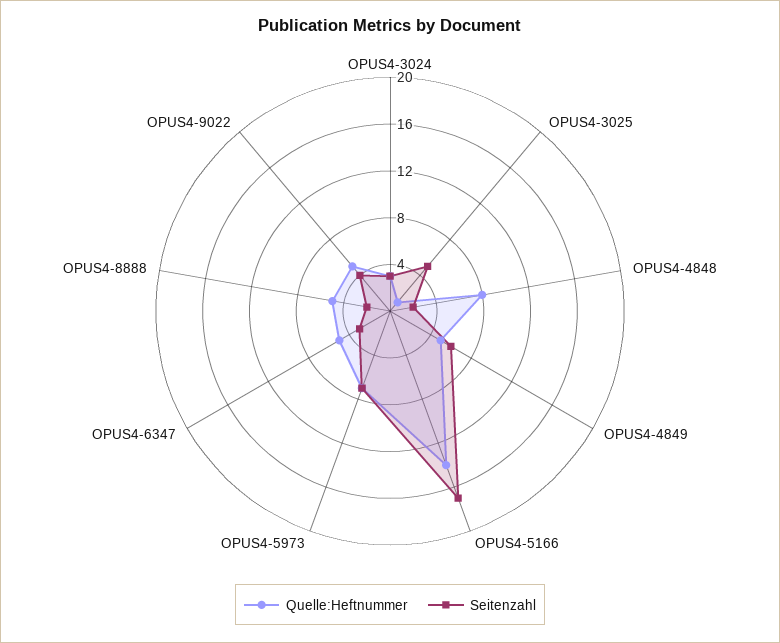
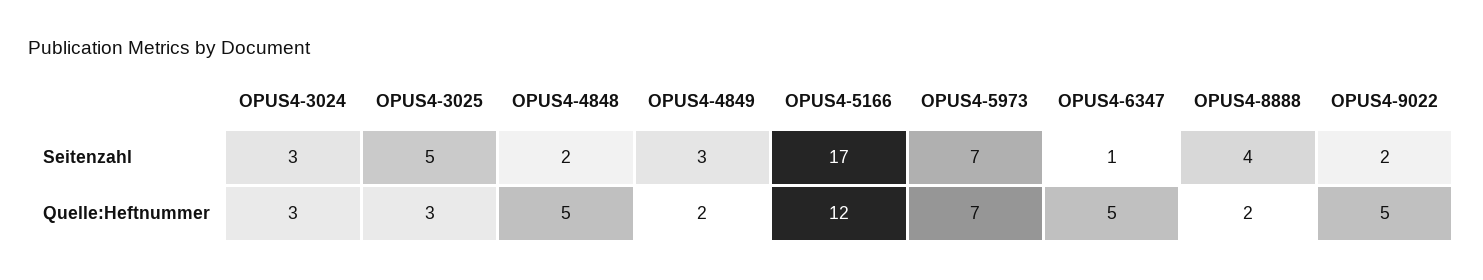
  {
    "Quelle:Heftnummer": {
      "OPUS4-3024": 3,
-     "OPUS4-3025": 1,
+     "OPUS4-3025": 3,
-     "OPUS4-4848": 8,
+     "OPUS4-4848": 5,
-     "OPUS4-4849": 5,
+     "OPUS4-4849": 2,
-     "OPUS4-5166": 14,
+     "OPUS4-5166": 12,
      "OPUS4-5973": 7,
      "OPUS4-6347": 5,
-     "OPUS4-8888": 5,
+     "OPUS4-8888": 2,
      "OPUS4-9022": 5
    },
    "Seitenzahl": {
      "OPUS4-3024": 3,
      "OPUS4-3025": 5,
      "OPUS4-4848": 2,
-     "OPUS4-4849": 6,
+     "OPUS4-4849": 3,
      "OPUS4-5166": 17,
      "OPUS4-5973": 7,
-     "OPUS4-6347": 3,
+     "OPUS4-6347": 1,
-     "OPUS4-8888": 2,
+     "OPUS4-8888": 4,
-     "OPUS4-9022": 4
+     "OPUS4-9022": 2
    }
  }

